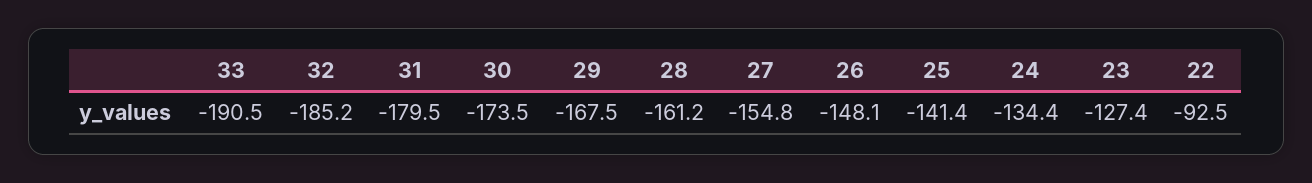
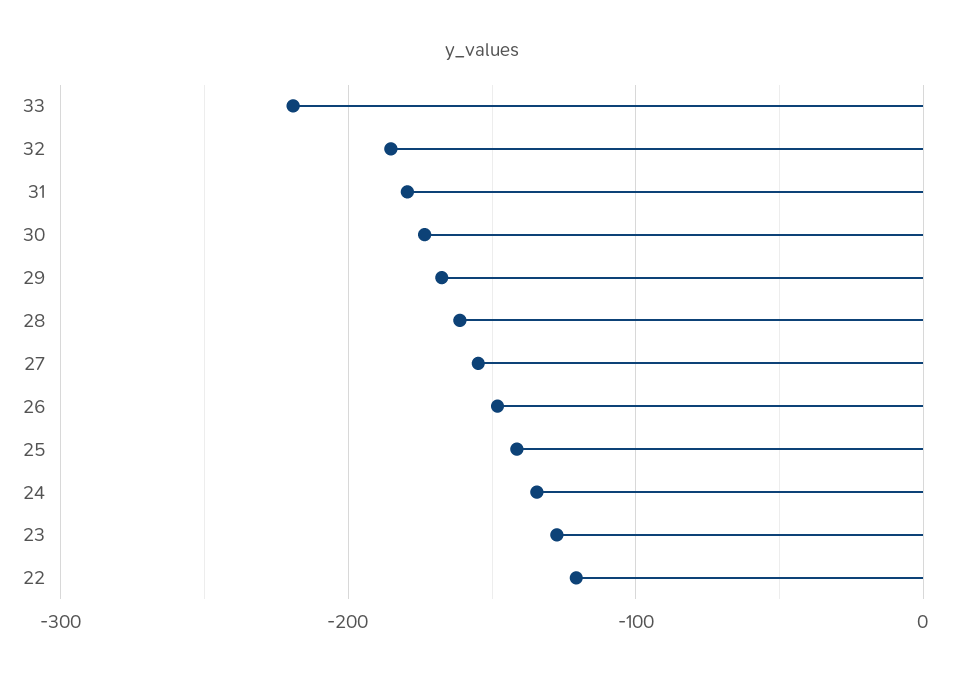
  {
-   "33": -190.5,
+   "33": -220,
    "32": -185.2,
    "31": -179.5,
    "30": -173.5,
    "29": -167.5,
    "28": -161.2,
    "27": -154.8,
    "26": -148.1,
    "25": -141.4,
    "24": -134.4,
    "23": -127.4,
-   "22": -92.5
+   "22": -120
  }

